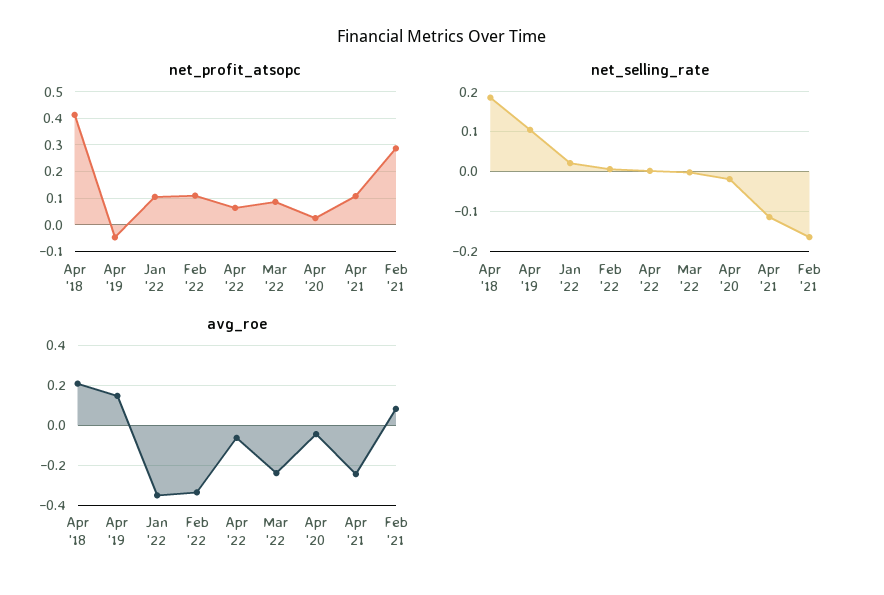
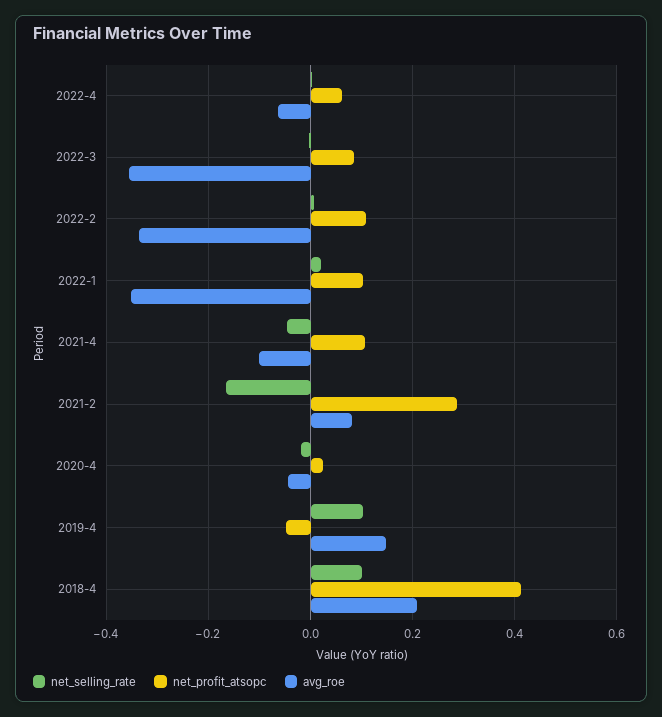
  {
    "net_profit_atsopc": {
      "Apr '18": 0.42,
      "Apr '19": -0.04,
      "Jan '22": 0.1,
      "Feb '22": 0.1,
      "Apr '22": 0.06,
      "Mar '22": 0.08,
      "Apr '20": 0.02,
      "Apr '21": 0.1,
      "Feb '21": 0.28
    },
    "net_selling_rate": {
-     "Apr '18": 0.18,
+     "Apr '18": 0.1,
      "Apr '19": 0.1,
      "Jan '22": 0.02,
      "Feb '22": 0,
      "Apr '22": 0,
      "Mar '22": 0,
      "Apr '20": -0.02,
-     "Apr '21": -0.12,
+     "Apr '21": -0.04,
      "Feb '21": -0.16
    },
    "avg_roe": {
      "Apr '18": 0.2,
      "Apr '19": 0.14,
      "Jan '22": -0.36,
      "Feb '22": -0.34,
      "Apr '22": -0.06,
-     "Mar '22": -0.25,
+     "Mar '22": -0.36,
      "Apr '20": -0.04,
-     "Apr '21": -0.25,
+     "Apr '21": -0.1,
      "Feb '21": 0.08
    }
  }

